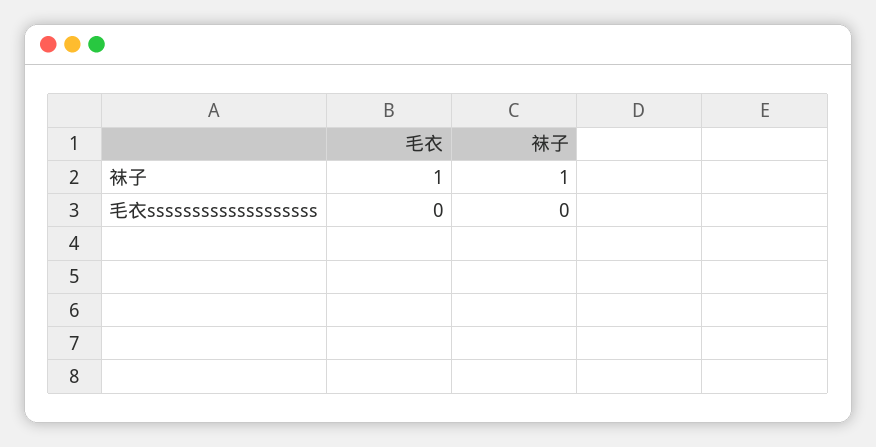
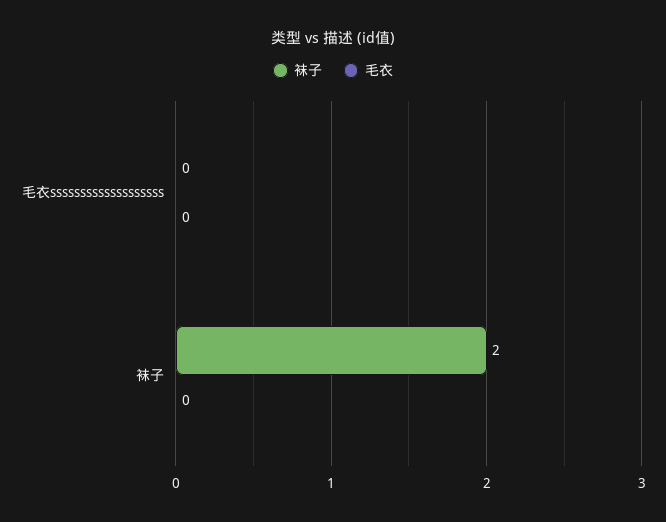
  {
    "毛衣": {
-     "袜子": 1,
+     "袜子": 0,
      "毛衣sssssssssssssssssss": 0
    },
    "袜子": {
-     "袜子": 1,
+     "袜子": 2,
      "毛衣sssssssssssssssssss": 0
    }
  }

